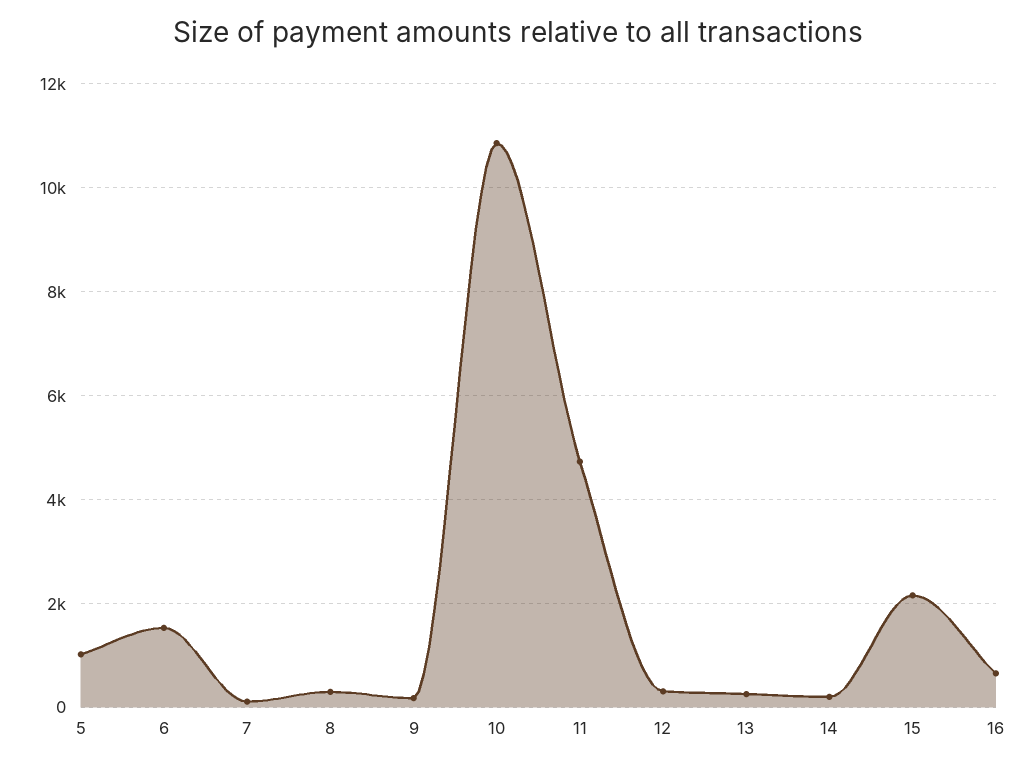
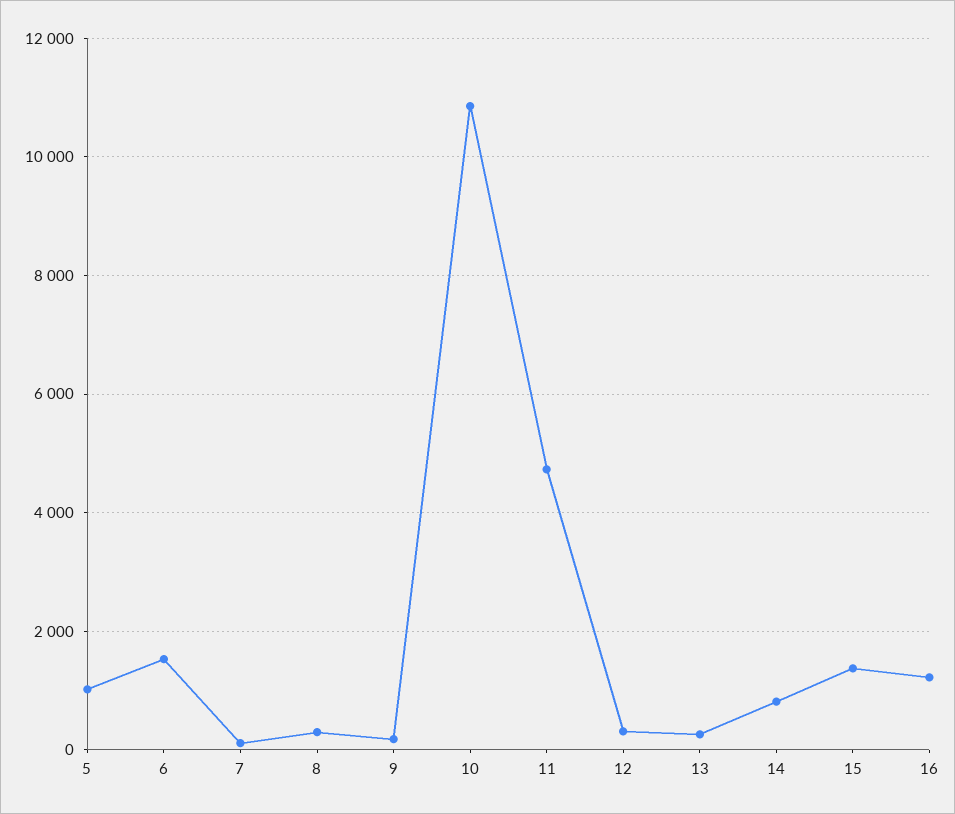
  {
    "5": 1000,
    "6": 1600,
    "7": 200,
    "8": 200,
    "9": 200,
    "10": 10800,
    "11": 4800,
    "12": 400,
    "13": 200,
-   "14": 200,
+   "14": 800,
-   "15": 2200,
+   "15": 1400,
-   "16": 600
+   "16": 1200
  }

